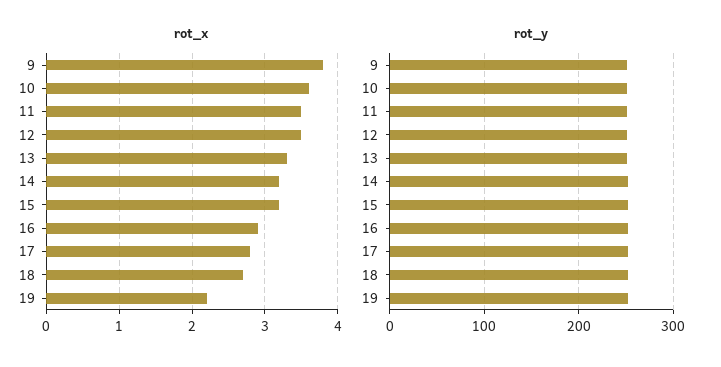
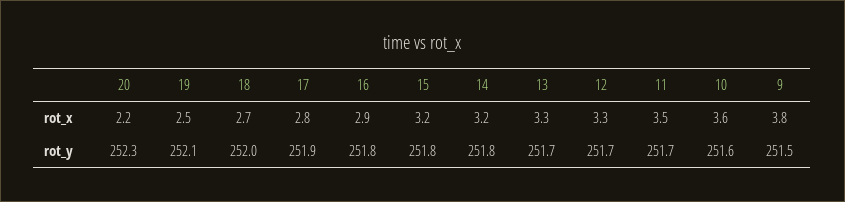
  {
    "rot_x": {
      "9": 3.8,
      "10": 3.6,
      "11": 3.5,
-     "12": 3.5,
+     "12": 3.3,
      "13": 3.3,
      "14": 3.2,
      "15": 3.2,
      "16": 2.9,
      "17": 2.8,
      "18": 2.7,
-     "19": 2.2
+     "19": 2.5,
+     "20": 2.2
    },
    "rot_y": {
      "9": 251.5,
      "10": 251.6,
      "11": 251.7,
      "12": 251.7,
      "13": 251.7,
      "14": 251.8,
      "15": 251.8,
      "16": 251.8,
      "17": 251.9,
      "18": 252,
-     "19": 252.1
+     "19": 252.1,
+     "20": 252.3
    }
  }

